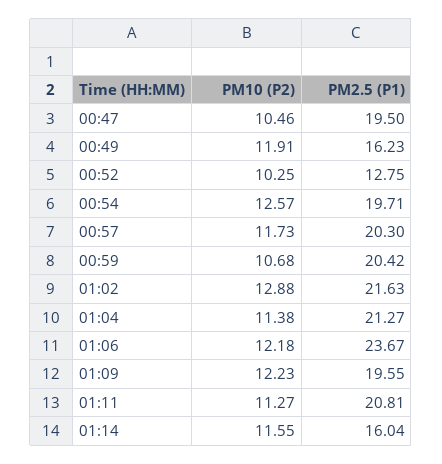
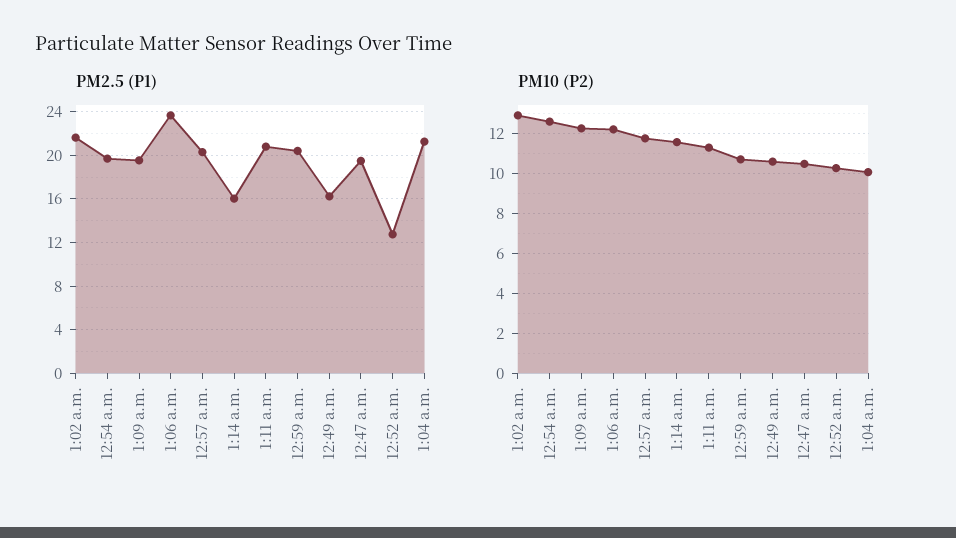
  {
    "PM10 (P2)": {
      "00:47": 10.46,
-     "00:49": 11.91,
+     "00:49": 10.5,
      "00:52": 10.25,
      "00:54": 12.57,
      "00:57": 11.73,
      "00:59": 10.68,
      "01:02": 12.88,
-     "01:04": 11.38,
+     "01:04": 10,
      "01:06": 12.18,
      "01:09": 12.23,
      "01:11": 11.27,
      "01:14": 11.55
    },
    "PM2.5 (P1)": {
      "00:47": 19.5,
      "00:49": 16.23,
      "00:52": 12.75,
      "00:54": 19.71,
      "00:57": 20.3,
      "00:59": 20.42,
      "01:02": 21.63,
      "01:04": 21.27,
      "01:06": 23.67,
      "01:09": 19.55,
      "01:11": 20.81,
      "01:14": 16.04
    }
  }

